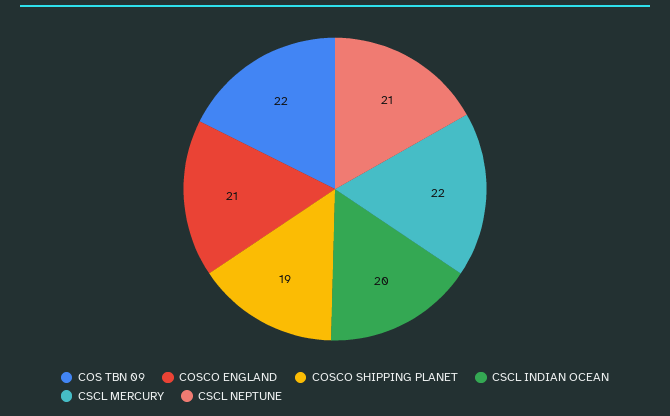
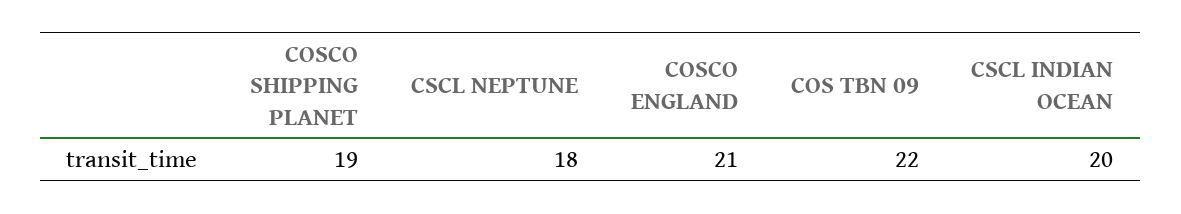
  {
    "COS TBN 09": 22,
    "COSCO ENGLAND": 21,
    "COSCO SHIPPING PLANET": 19,
    "CSCL INDIAN OCEAN": 20,
-   "CSCL MERCURY": 22,
-   "CSCL NEPTUNE": 21
+   "CSCL NEPTUNE": 18
  }

